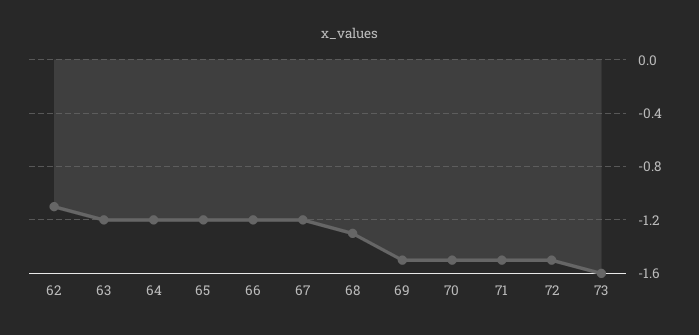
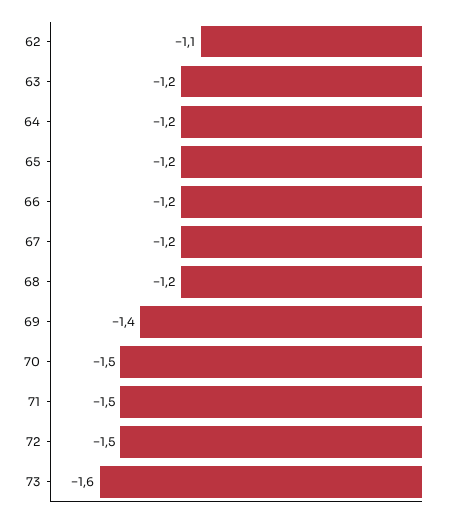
  {
    "62": -1.1,
    "63": -1.2,
    "64": -1.2,
    "65": -1.2,
    "66": -1.2,
    "67": -1.2,
-   "68": -1.3,
+   "68": -1.2,
-   "69": -1.5,
+   "69": -1.4,
    "70": -1.5,
    "71": -1.5,
    "72": -1.5,
    "73": -1.6
  }

